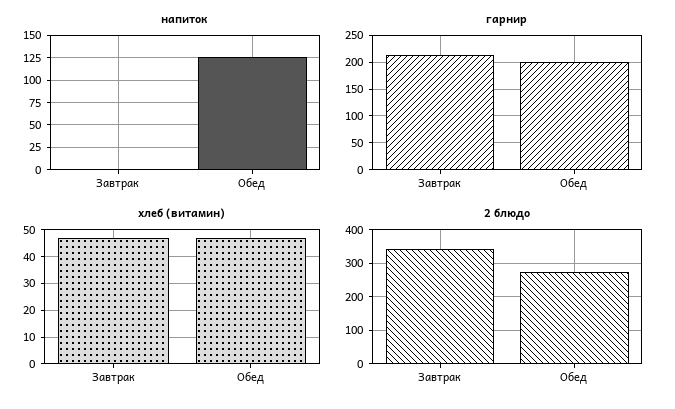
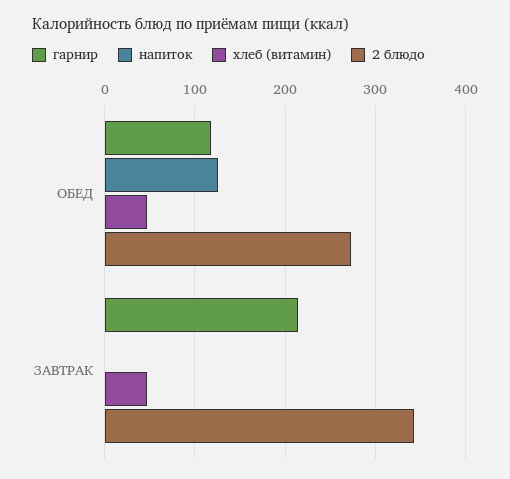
  {
    "напиток": {
      "Завтрак": 0,
      "Обед": 130
    },
    "гарнир": {
      "Завтрак": 210,
-     "Обед": 200
+     "Обед": 120
    },
    "хлеб (витамин)": {
      "Завтрак": 45,
      "Обед": 45
    },
    "2 блюдо": {
      "Завтрак": 340,
      "Обед": 270
    }
  }

